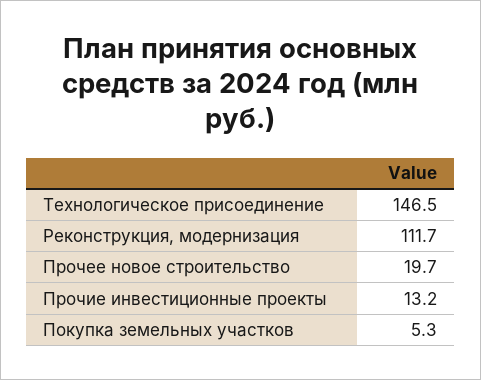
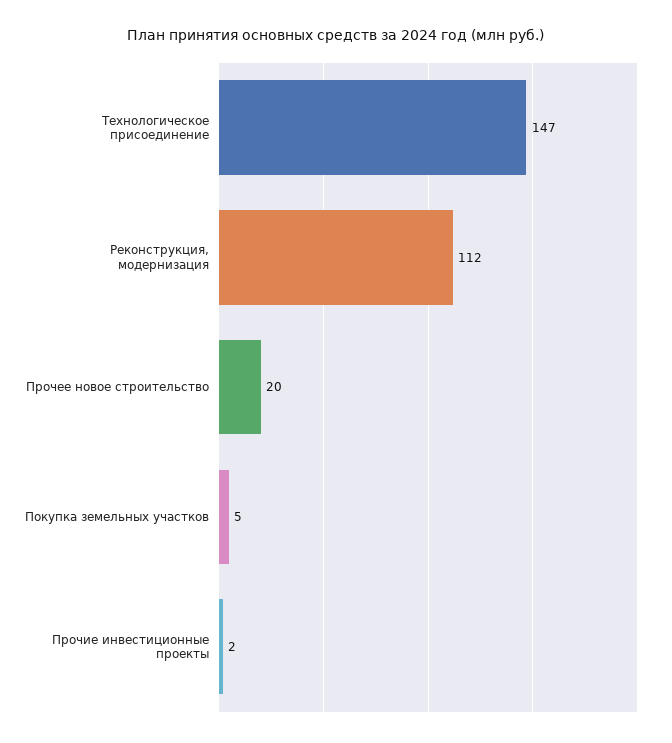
  {
    "Технологическое присоединение": 146.5,
    "Реконструкция, модернизация": 111.7,
    "Прочее новое строительство": 19.7,
-   "Прочие инвестиционные проекты": 13.2,
+   "Прочие инвестиционные проекты": 2,
    "Покупка земельных участков": 5.3
  }

